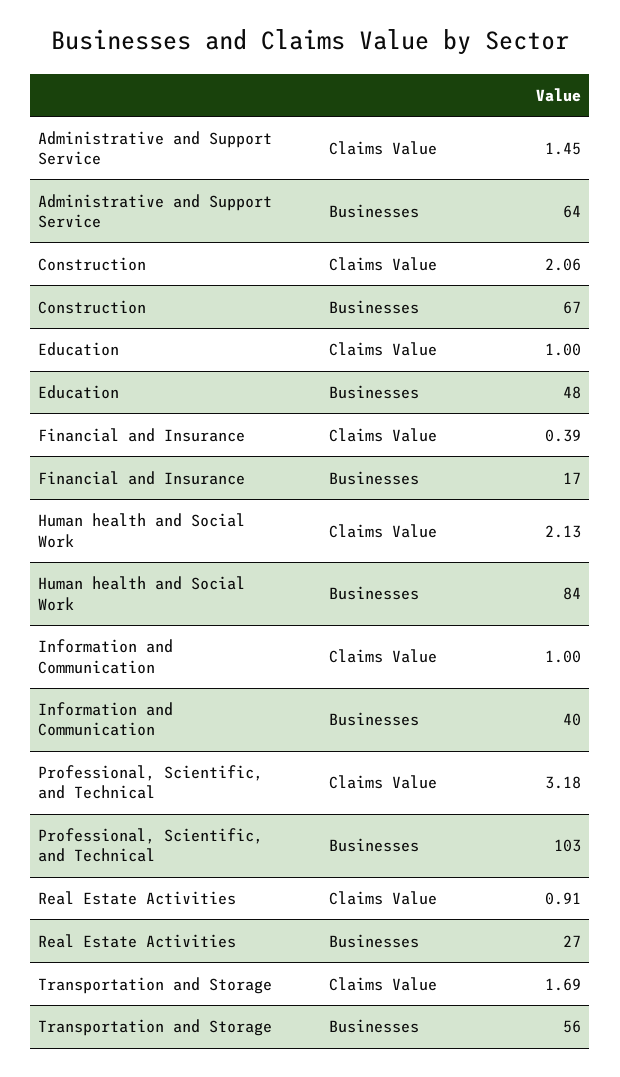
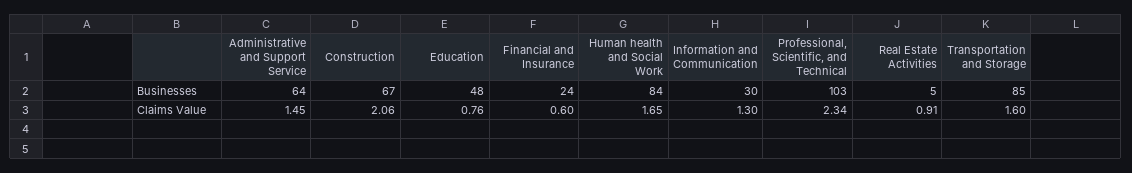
  {
    "Administrative and Support Service": {
      "Claims Value": 1.45,
      "Businesses": 64
    },
    "Construction": {
      "Claims Value": 2.06,
      "Businesses": 67
    },
    "Education": {
-     "Claims Value": 1,
+     "Claims Value": 0.76,
      "Businesses": 48
    },
    "Financial and Insurance": {
-     "Claims Value": 0.39,
+     "Claims Value": 0.6,
-     "Businesses": 17
+     "Businesses": 24
    },
    "Human health and Social Work": {
-     "Claims Value": 2.13,
+     "Claims Value": 1.65,
      "Businesses": 84
    },
    "Information and Communication": {
-     "Claims Value": 1,
+     "Claims Value": 1.3,
-     "Businesses": 40
+     "Businesses": 30
    },
    "Professional, Scientific, and Technical": {
-     "Claims Value": 3.18,
+     "Claims Value": 2.34,
      "Businesses": 103
    },
    "Real Estate Activities": {
      "Claims Value": 0.91,
-     "Businesses": 27
+     "Businesses": 5
    },
    "Transportation and Storage": {
-     "Claims Value": 1.69,
+     "Claims Value": 1.6,
-     "Businesses": 56
+     "Businesses": 85
    }
  }

